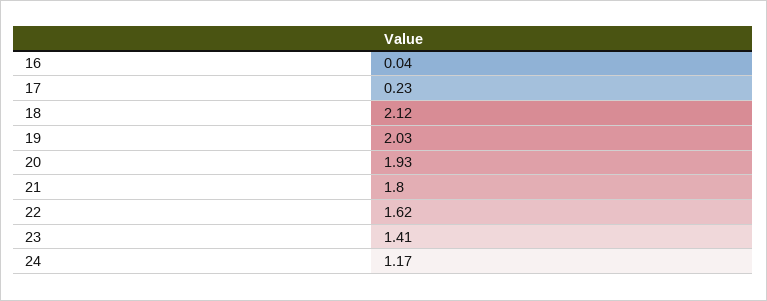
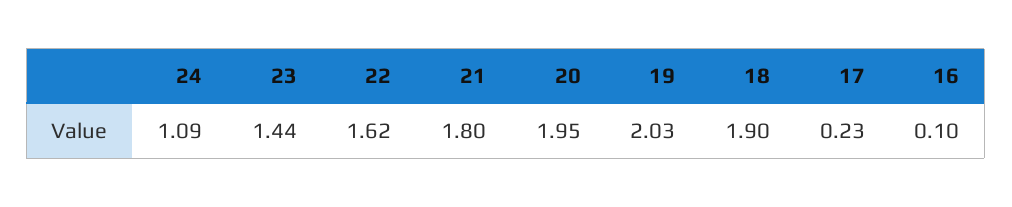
  {
-   "16": 0.04,
+   "16": 0.1,
    "17": 0.23,
-   "18": 2.12,
+   "18": 1.9,
    "19": 2.03,
-   "20": 1.93,
+   "20": 1.95,
    "21": 1.8,
    "22": 1.62,
-   "23": 1.41,
+   "23": 1.44,
-   "24": 1.17
+   "24": 1.09
  }

